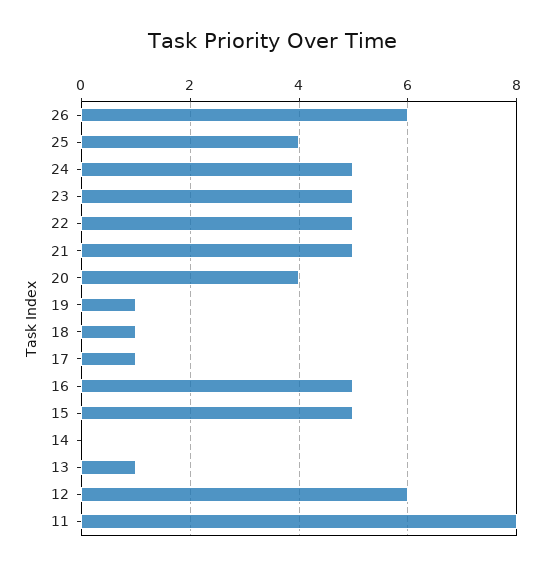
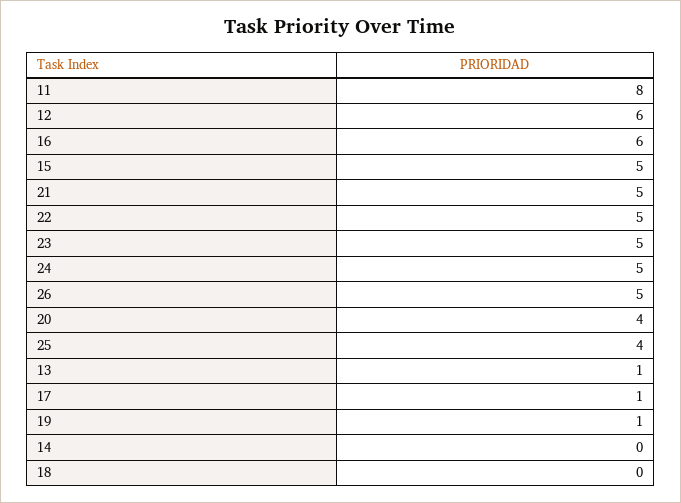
  {
-   "26": 6,
+   "26": 5,
    "25": 4,
    "24": 5,
    "23": 5,
    "22": 5,
    "21": 5,
    "20": 4,
    "19": 1,
-   "18": 1,
+   "18": 0,
    "17": 1,
-   "16": 5,
+   "16": 6,
    "15": 5,
    "14": 0,
    "13": 1,
    "12": 6,
    "11": 8
  }

